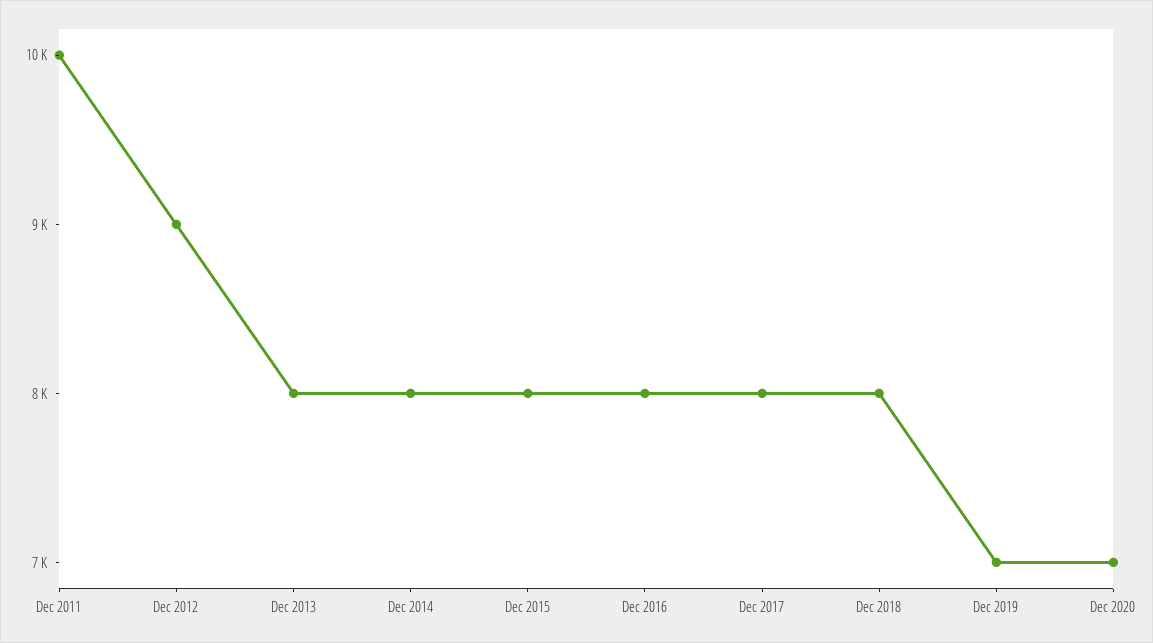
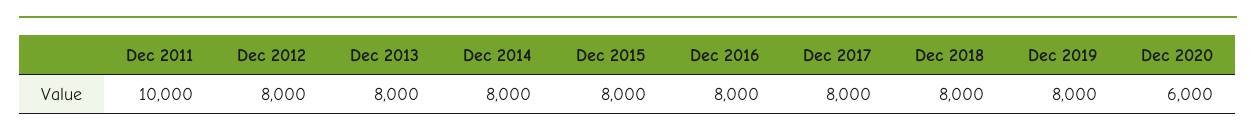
  {
    "Dec 2011": 10000,
-   "Dec 2012": 9000,
+   "Dec 2012": 8000,
    "Dec 2013": 8000,
    "Dec 2014": 8000,
    "Dec 2015": 8000,
    "Dec 2016": 8000,
    "Dec 2017": 8000,
    "Dec 2018": 8000,
-   "Dec 2019": 7000,
+   "Dec 2019": 8000,
-   "Dec 2020": 7000
+   "Dec 2020": 6000
  }

